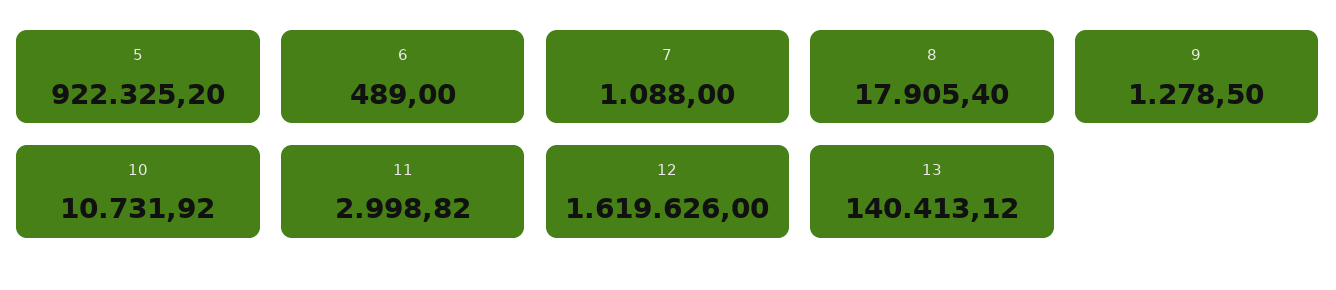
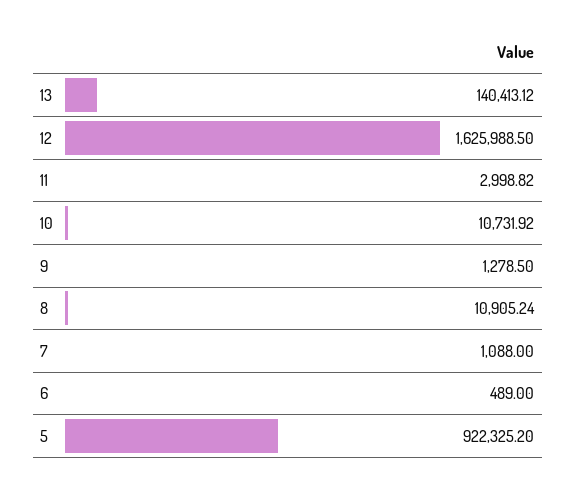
  {
    "5": 922325.2,
    "6": 489,
    "7": 1088,
-   "8": 17905.4,
+   "8": 10905.24,
    "9": 1278.5,
    "10": 10731.92,
    "11": 2998.82,
-   "12": 1619626,
+   "12": 1625988.5,
    "13": 140413.12
  }

